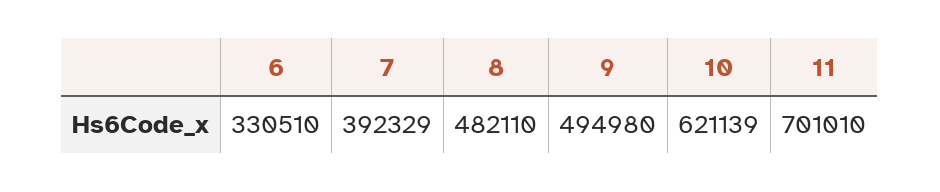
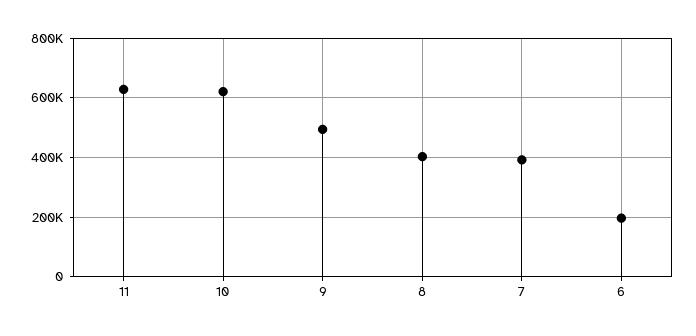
  {
-   "6": 330510,
+   "6": 200000,
    "7": 392329,
-   "8": 482110,
+   "8": 400000,
    "9": 494980,
    "10": 621139,
-   "11": 701010
+   "11": 625000
  }

